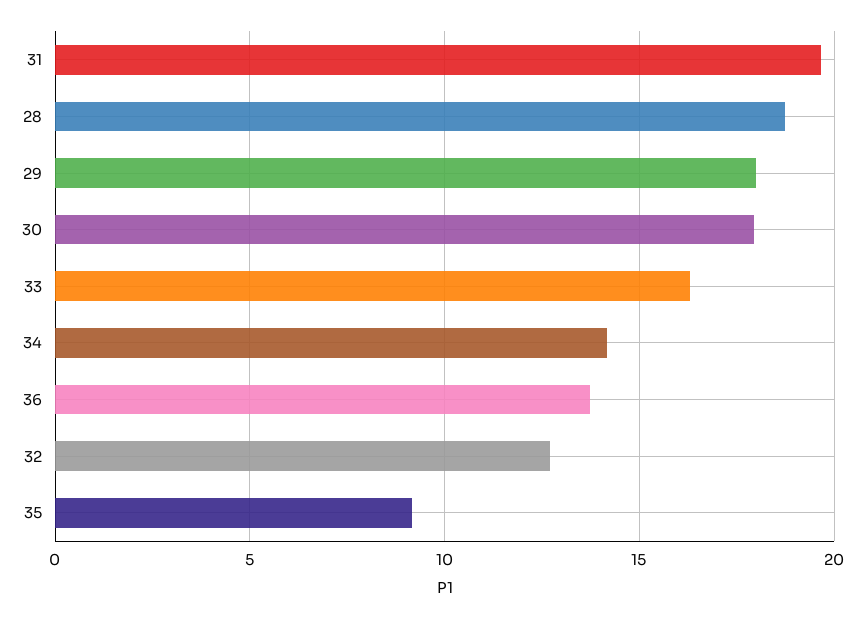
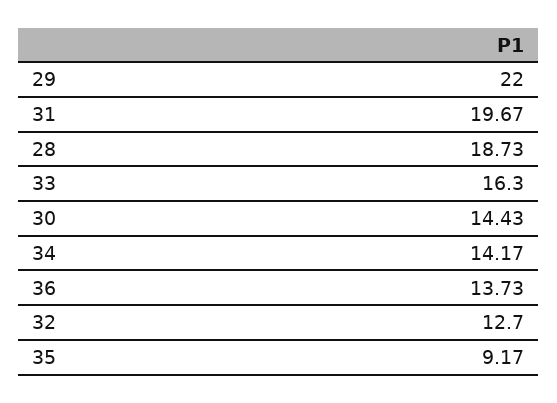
  {
    "31": 19.67,
    "28": 18.73,
-   "29": 18,
+   "29": 22,
-   "30": 18,
+   "30": 14.43,
    "33": 16.3,
    "34": 14.17,
    "36": 13.73,
    "32": 12.7,
    "35": 9.17
  }

